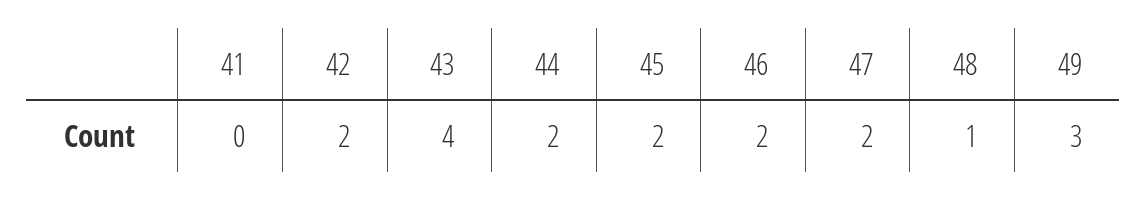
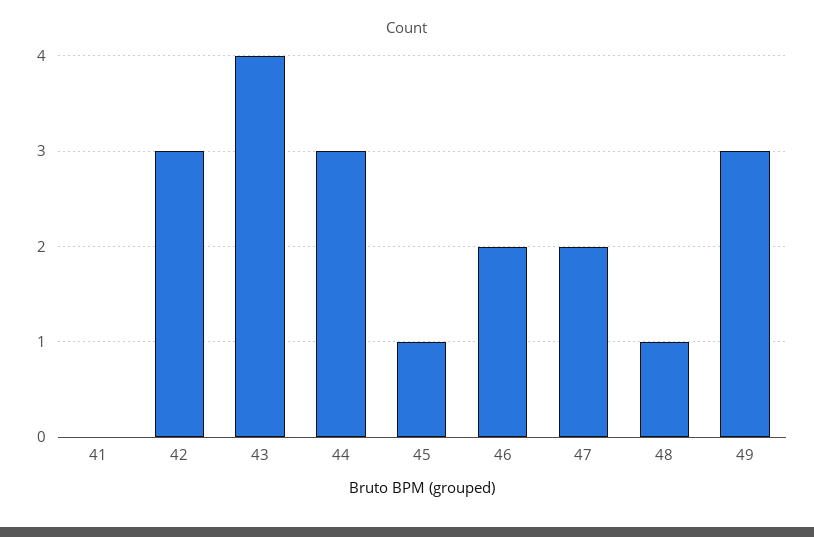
  {
    "41": 0,
-   "42": 2,
+   "42": 3,
    "43": 4,
-   "44": 2,
+   "44": 3,
-   "45": 2,
+   "45": 1,
    "46": 2,
    "47": 2,
    "48": 1,
    "49": 3
  }

